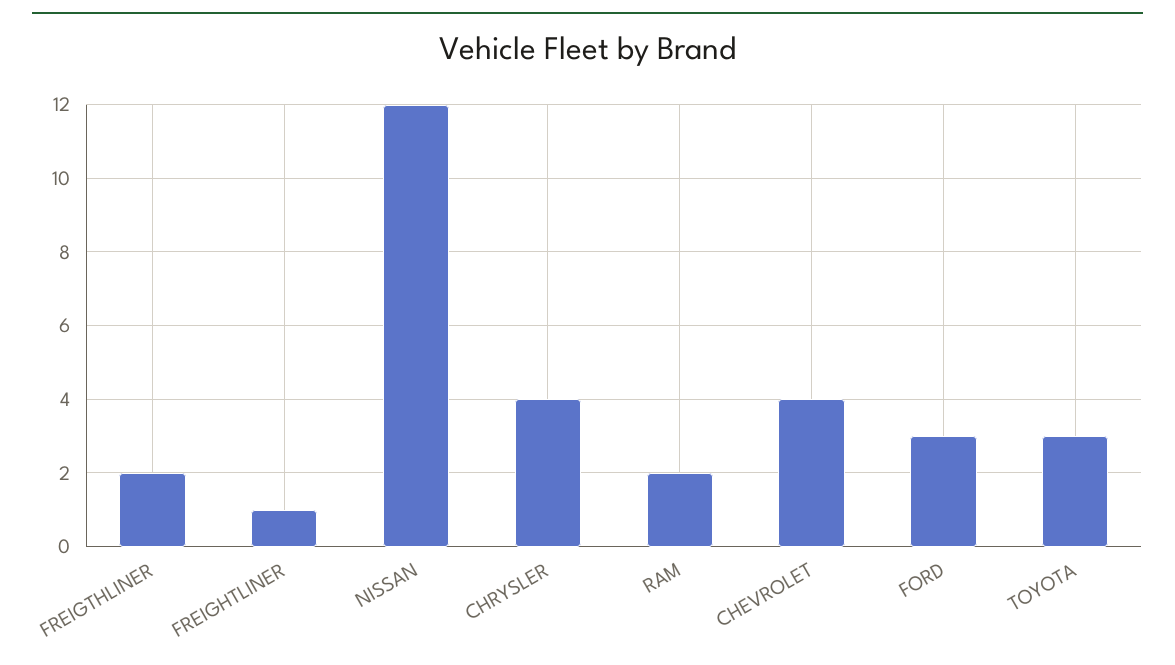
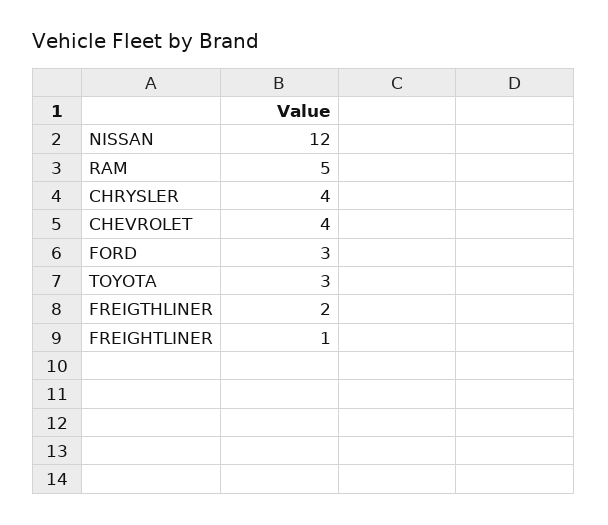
  {
    "FREIGTHLINER": 2,
    "FREIGHTLINER": 1,
    "NISSAN": 12,
    "CHRYSLER": 4,
-   "RAM": 2,
+   "RAM": 5,
    "CHEVROLET": 4,
    "FORD": 3,
    "TOYOTA": 3
  }

